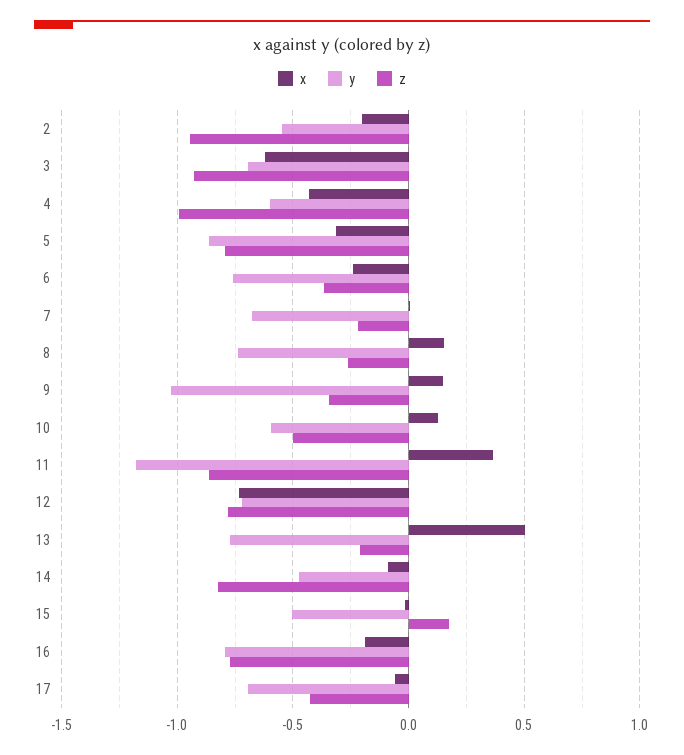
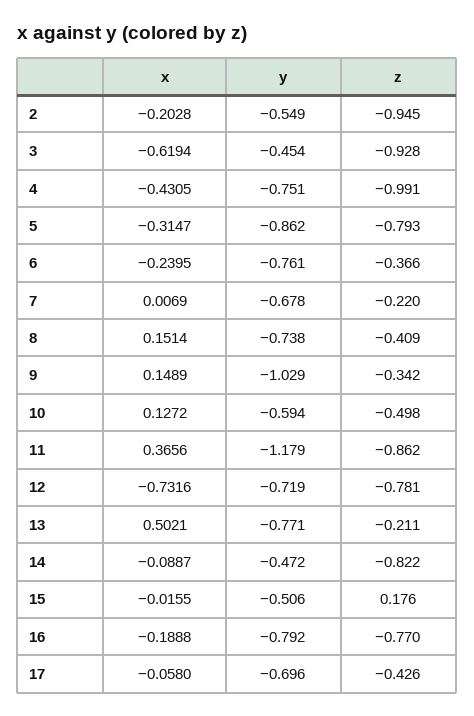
  {
    "x": {
      "2": -0.2028,
      "3": -0.6194,
      "4": -0.4305,
      "5": -0.3147,
      "6": -0.2395,
      "7": 0.0069,
      "8": 0.1514,
      "9": 0.1489,
      "10": 0.1272,
      "11": 0.3656,
      "12": -0.7316,
      "13": 0.5021,
      "14": -0.0887,
      "15": -0.0155,
      "16": -0.1888,
      "17": -0.058
    },
    "y": {
      "2": -0.549,
-     "3": -0.7,
+     "3": -0.454,
-     "4": -0.6,
+     "4": -0.751,
      "5": -0.862,
      "6": -0.761,
      "7": -0.678,
      "8": -0.738,
      "9": -1.029,
      "10": -0.594,
      "11": -1.179,
      "12": -0.719,
      "13": -0.771,
      "14": -0.472,
      "15": -0.506,
      "16": -0.792,
      "17": -0.696
    },
    "z": {
      "2": -0.945,
      "3": -0.928,
      "4": -0.991,
      "5": -0.793,
      "6": -0.366,
      "7": -0.22,
-     "8": -0.25,
+     "8": -0.409,
      "9": -0.342,
      "10": -0.498,
      "11": -0.862,
      "12": -0.781,
      "13": -0.211,
      "14": -0.822,
      "15": 0.176,
      "16": -0.77,
      "17": -0.426
    }
  }

